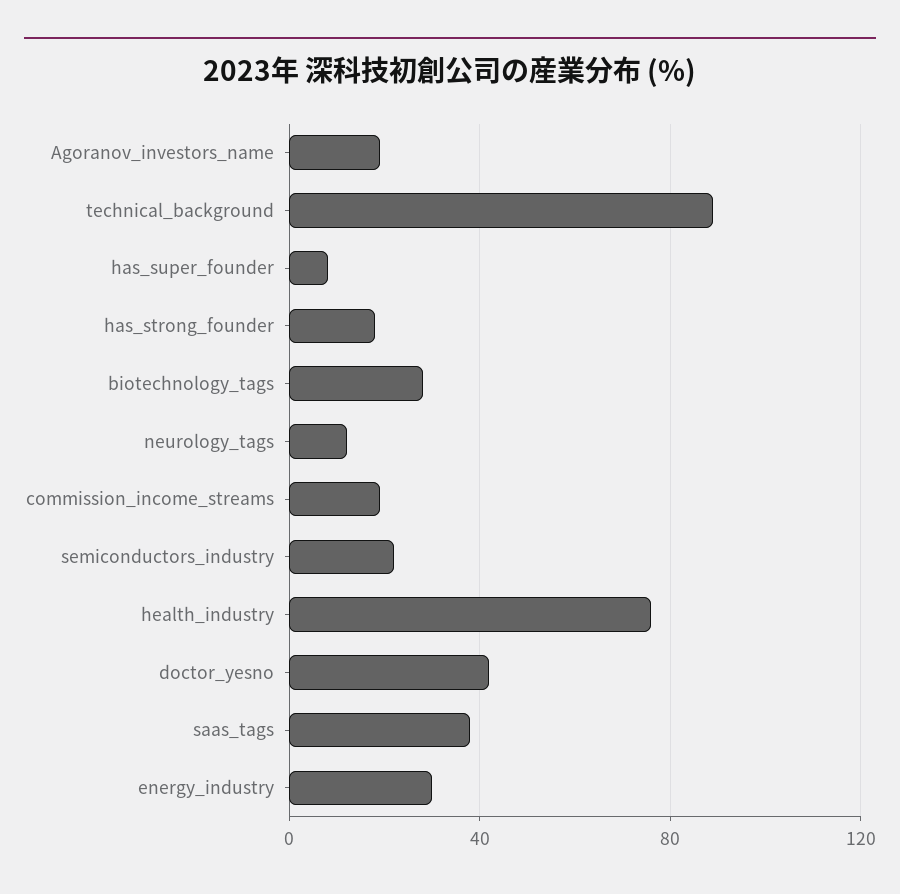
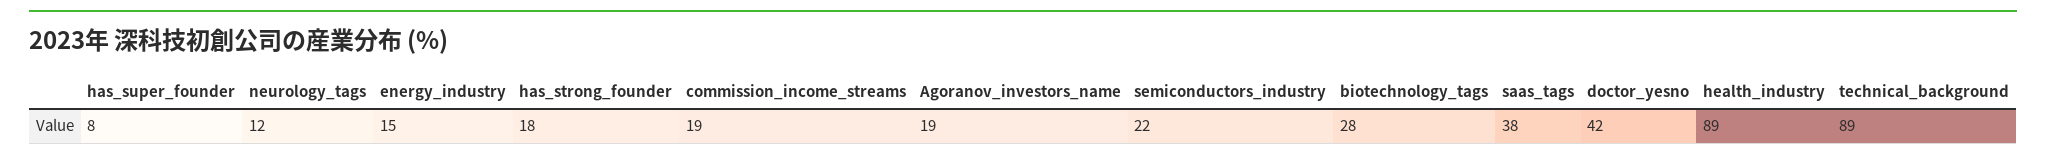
  {
    "Agoranov_investors_name": 19,
    "technical_background": 89,
    "has_super_founder": 8,
    "has_strong_founder": 18,
    "biotechnology_tags": 28,
    "neurology_tags": 12,
    "commission_income_streams": 19,
    "semiconductors_industry": 22,
-   "health_industry": 75,
+   "health_industry": 89,
    "doctor_yesno": 42,
    "saas_tags": 38,
-   "energy_industry": 30
+   "energy_industry": 15
  }

